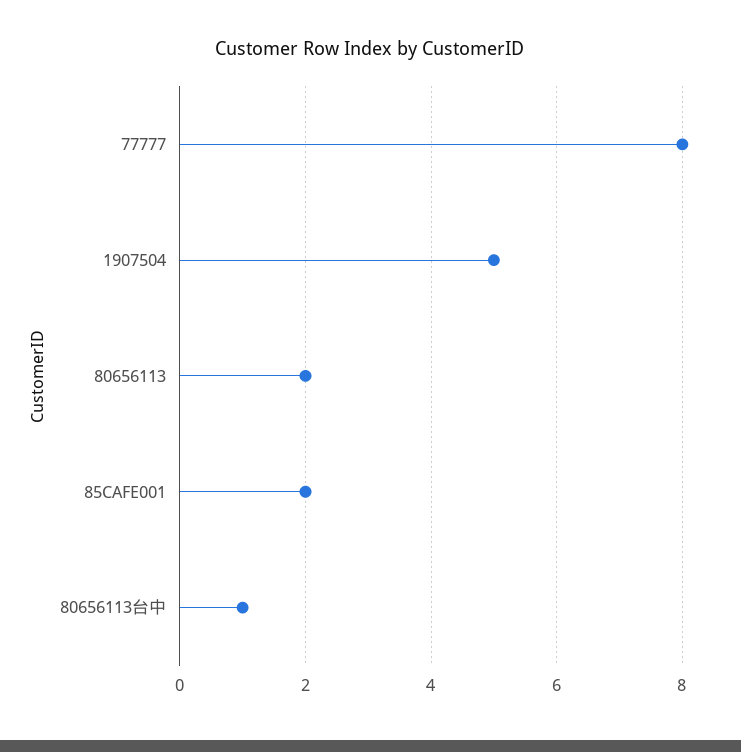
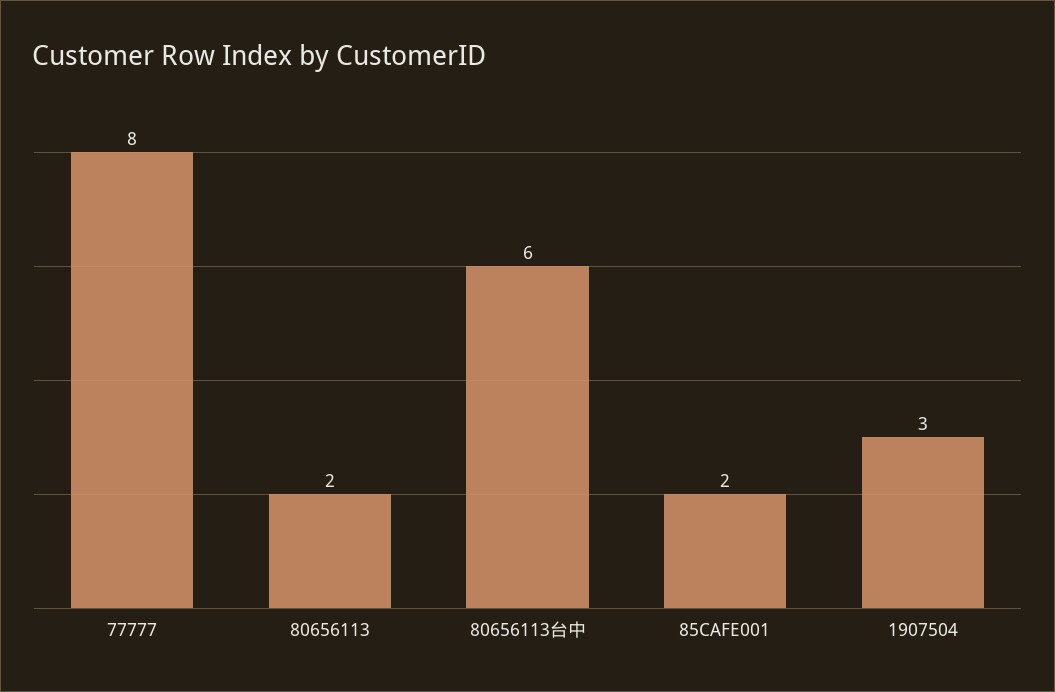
  {
    "77777": 8,
-   "1907504": 5,
+   "1907504": 3,
    "80656113": 2,
    "85CAFE001": 2,
-   "80656113台中": 1
+   "80656113台中": 6
  }

